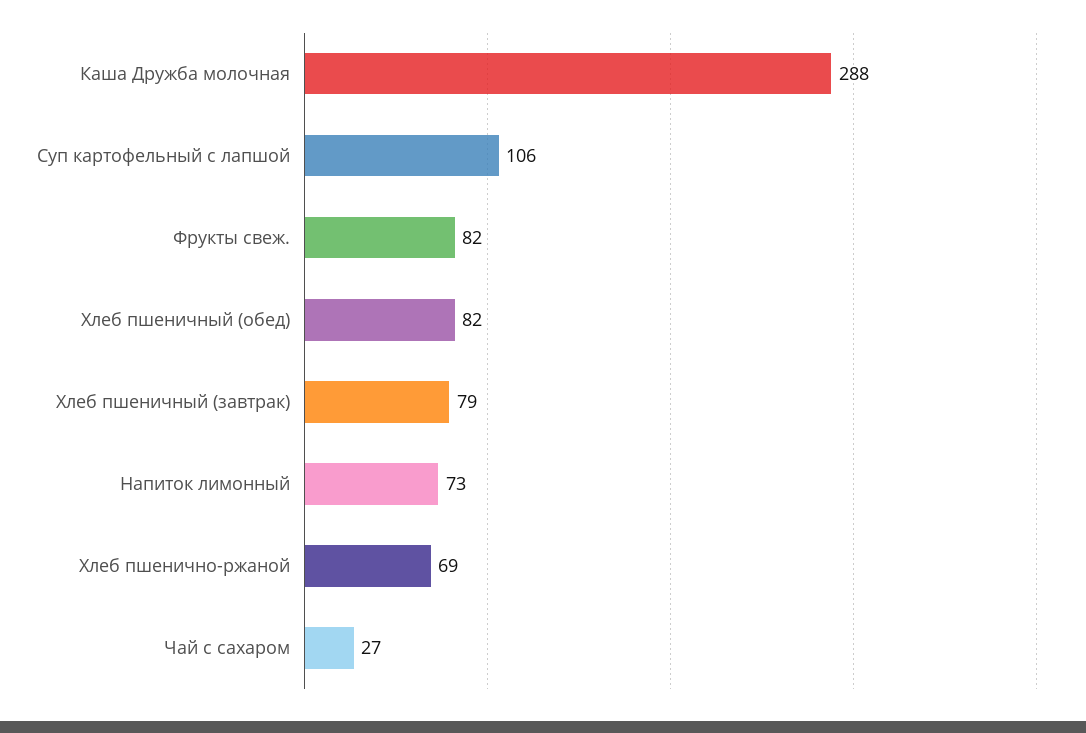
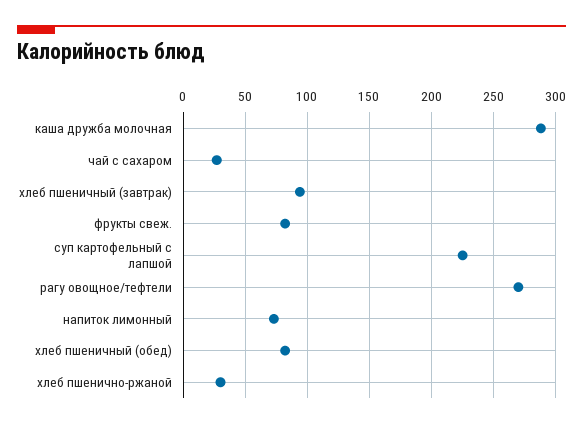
  {
    "Каша Дружба молочная": 288,
-   "Суп картофельный с лапшой": 106,
+   "Суп картофельный с лапшой": 225,
    "Фрукты свеж.": 82,
    "Хлеб пшеничный (обед)": 82,
-   "Хлеб пшеничный (завтрак)": 79,
+   "Хлеб пшеничный (завтрак)": 95,
    "Напиток лимонный": 73,
-   "Хлеб пшенично-ржаной": 69,
+   "Хлеб пшенично-ржаной": 30,
-   "Чай с сахаром": 27
+   "Чай с сахаром": 27,
+   "рагу овощное/тефтели": 270
  }

